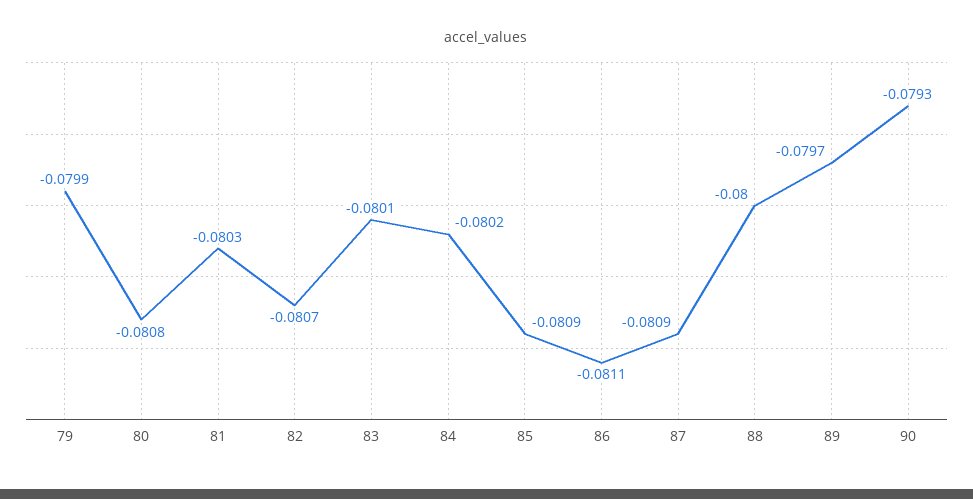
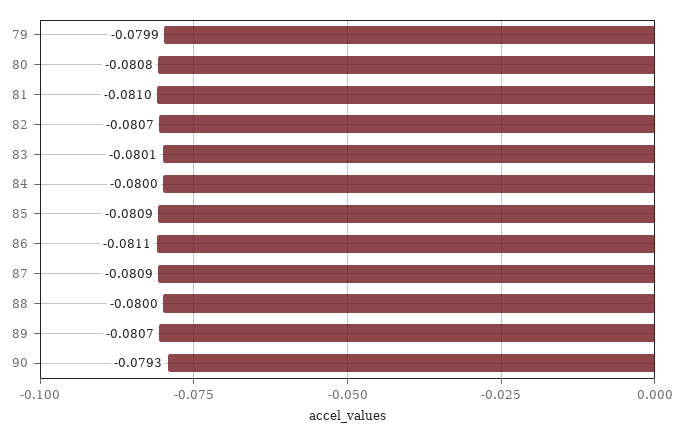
  {
    "79": -0.0799,
    "80": -0.0808,
-   "81": -0.0803,
+   "81": -0.081,
    "82": -0.0807,
    "83": -0.0801,
-   "84": -0.0802,
+   "84": -0.08,
    "85": -0.0809,
    "86": -0.0811,
    "87": -0.0809,
    "88": -0.08,
-   "89": -0.0797,
+   "89": -0.0807,
    "90": -0.0793
  }

